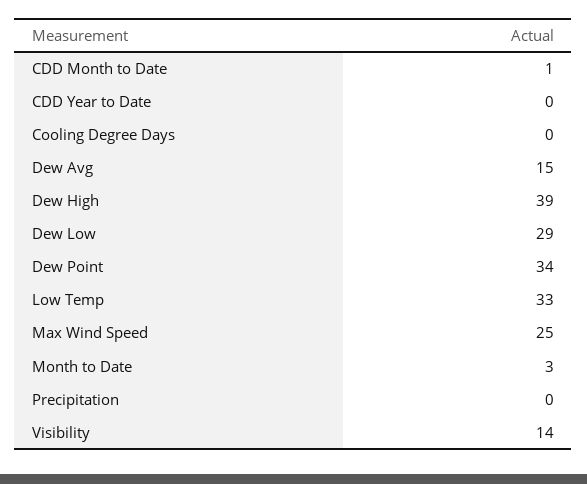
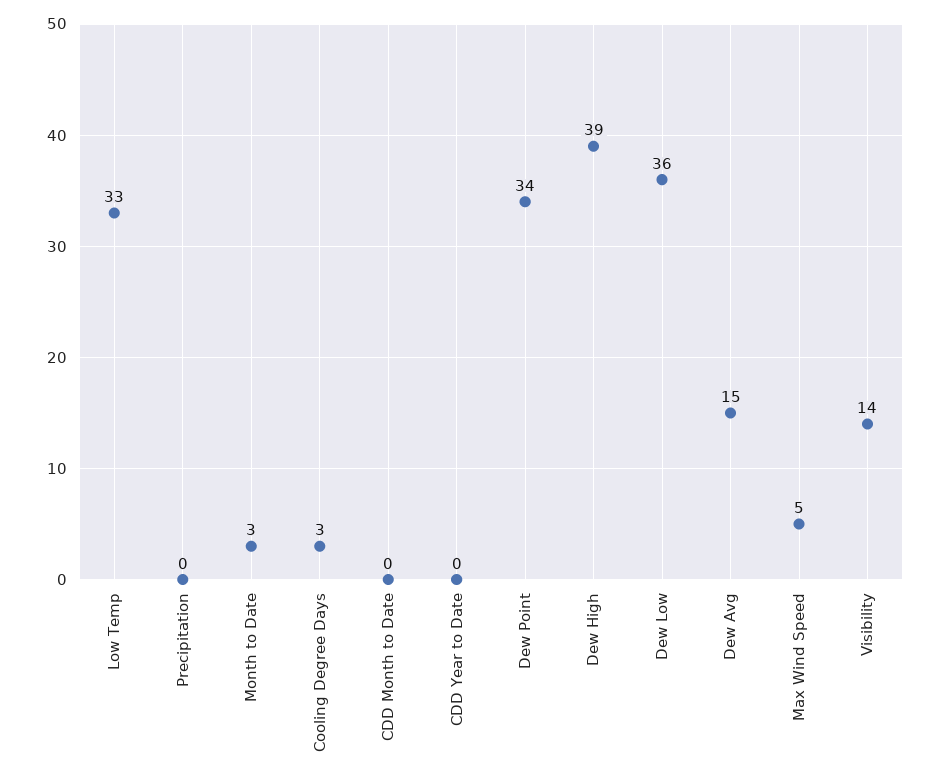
  {
-   "CDD Month to Date": 1,
+   "CDD Month to Date": 0,
    "CDD Year to Date": 0,
-   "Cooling Degree Days": 0,
+   "Cooling Degree Days": 3,
    "Dew Avg": 15,
    "Dew High": 39,
-   "Dew Low": 29,
+   "Dew Low": 36,
    "Dew Point": 34,
    "Low Temp": 33,
-   "Max Wind Speed": 25,
+   "Max Wind Speed": 5,
    "Month to Date": 3,
    "Precipitation": 0,
    "Visibility": 14
  }

